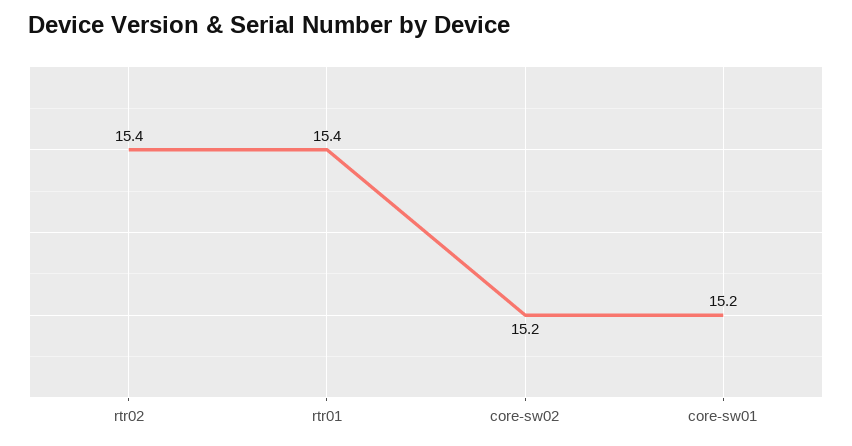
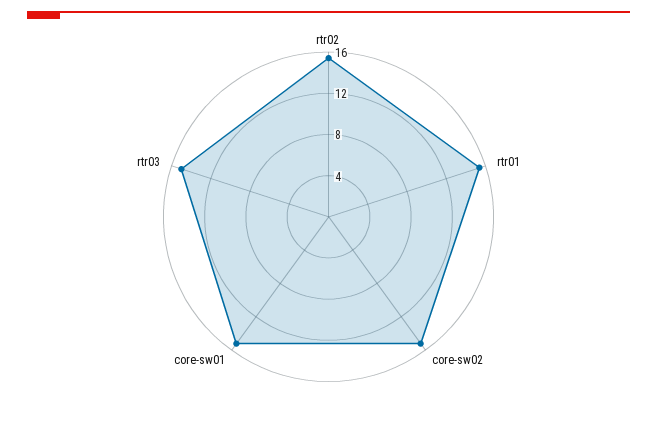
  {
    "rtr02": 15.4,
    "rtr01": 15.4,
    "core-sw02": 15.2,
-   "core-sw01": 15.2
+   "core-sw01": 15.2,
+   "rtr03": 15
  }

